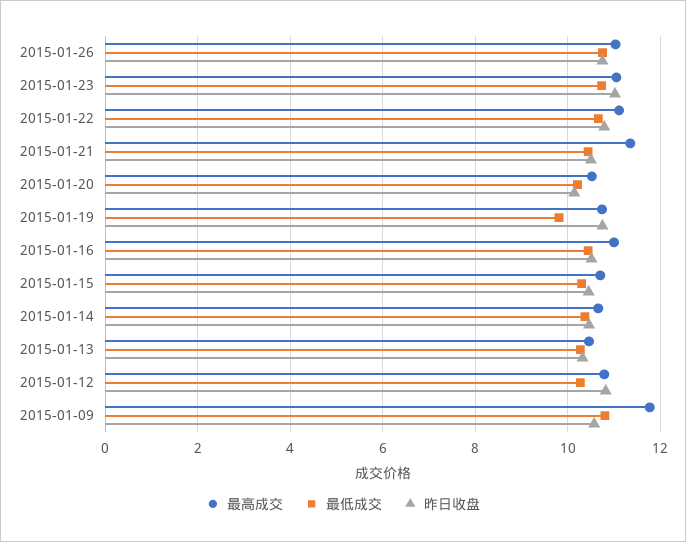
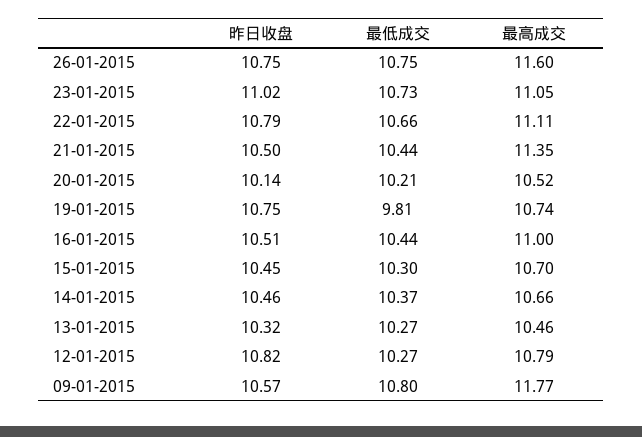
  {
    "最高成交": {
-     "2015-01-26": 11,
+     "2015-01-26": 11.6,
      "2015-01-23": 11.05,
      "2015-01-22": 11.11,
      "2015-01-21": 11.35,
      "2015-01-20": 10.52,
      "2015-01-19": 10.74,
      "2015-01-16": 11,
      "2015-01-15": 10.7,
      "2015-01-14": 10.66,
      "2015-01-13": 10.46,
      "2015-01-12": 10.79,
      "2015-01-09": 11.77
    },
    "最低成交": {
      "2015-01-26": 10.75,
      "2015-01-23": 10.73,
      "2015-01-22": 10.66,
      "2015-01-21": 10.44,
      "2015-01-20": 10.21,
      "2015-01-19": 9.81,
      "2015-01-16": 10.44,
      "2015-01-15": 10.3,
      "2015-01-14": 10.37,
      "2015-01-13": 10.27,
      "2015-01-12": 10.27,
      "2015-01-09": 10.8
    },
    "昨日收盘": {
      "2015-01-26": 10.75,
      "2015-01-23": 11.02,
      "2015-01-22": 10.79,
      "2015-01-21": 10.5,
      "2015-01-20": 10.14,
      "2015-01-19": 10.75,
      "2015-01-16": 10.51,
      "2015-01-15": 10.45,
      "2015-01-14": 10.46,
      "2015-01-13": 10.32,
      "2015-01-12": 10.82,
      "2015-01-09": 10.57
    }
  }

